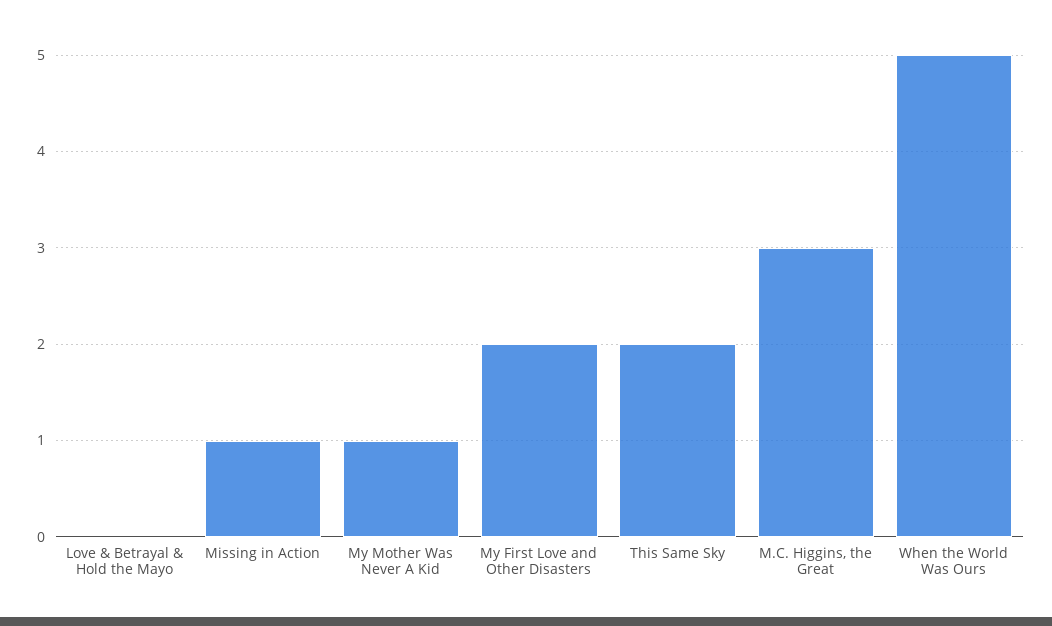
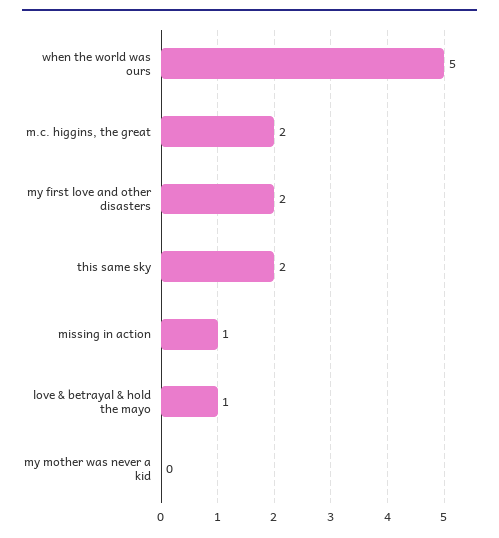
  {
-   "Love & Betrayal & Hold the Mayo": 0,
+   "Love & Betrayal & Hold the Mayo": 1,
    "Missing in Action": 1,
-   "My Mother Was Never A Kid": 1,
+   "My Mother Was Never A Kid": 0,
    "My First Love and Other Disasters": 2,
    "This Same Sky": 2,
-   "M.C. Higgins, the Great": 3,
+   "M.C. Higgins, the Great": 2,
    "When the World Was Ours": 5
  }

